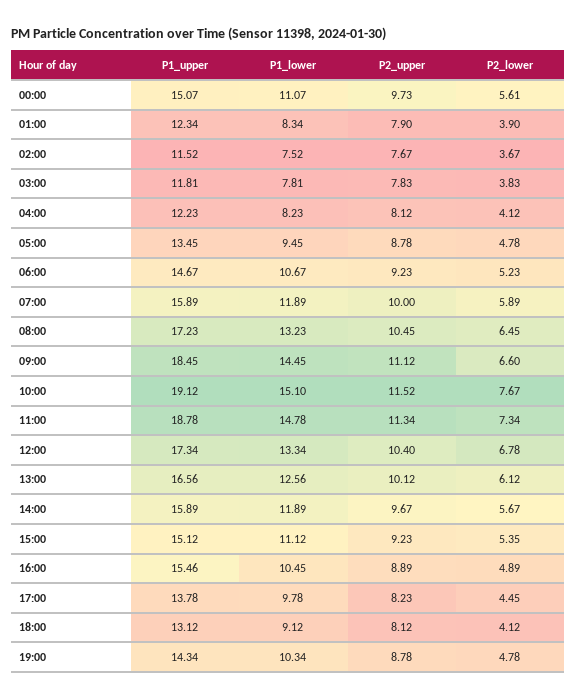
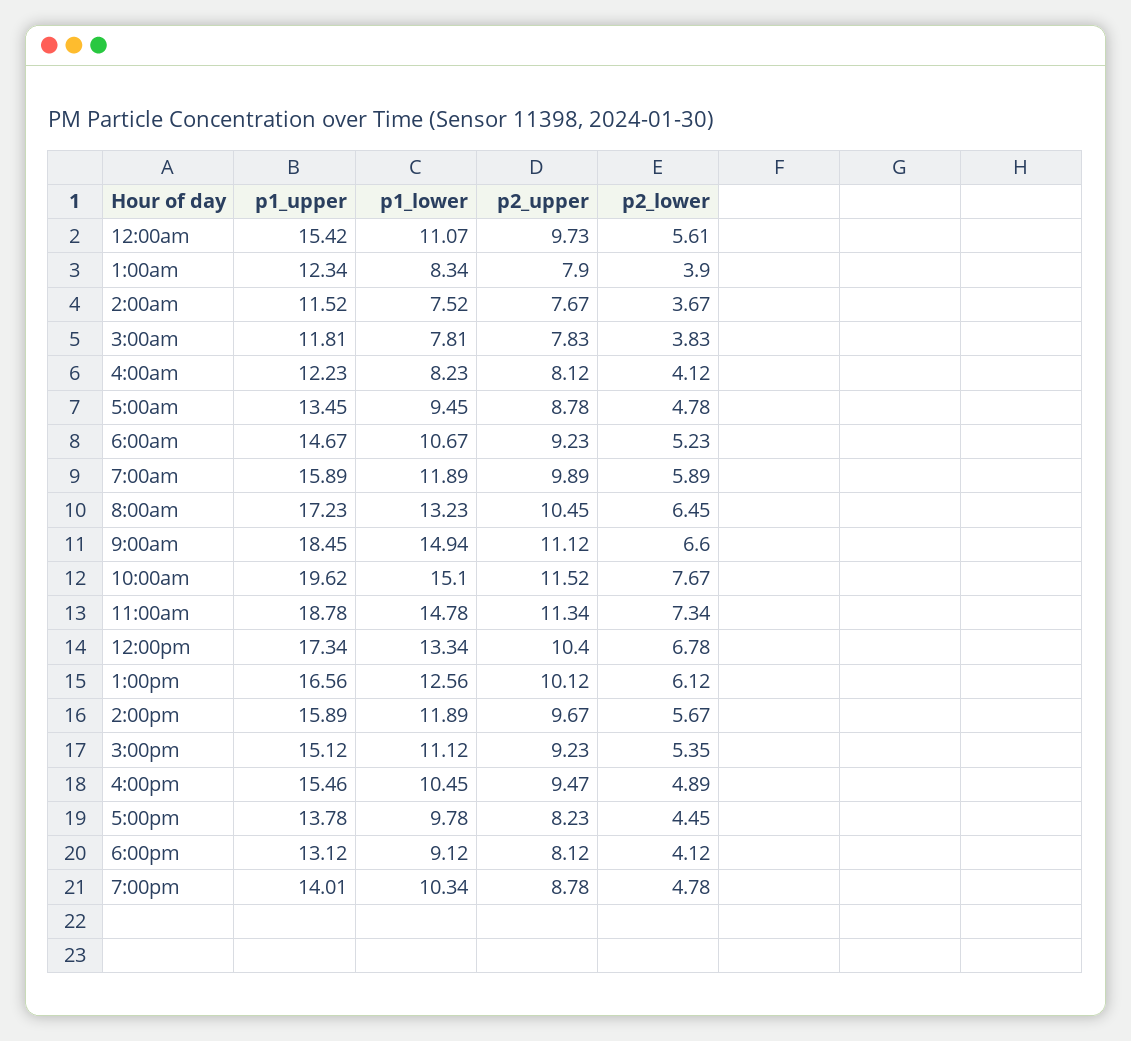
  {
    "P1_upper": {
-     "00:00": 15.07,
+     "00:00": 15.42,
      "01:00": 12.34,
      "02:00": 11.52,
      "03:00": 11.81,
      "04:00": 12.23,
      "05:00": 13.45,
      "06:00": 14.67,
      "07:00": 15.89,
      "08:00": 17.23,
      "09:00": 18.45,
-     "10:00": 19.12,
+     "10:00": 19.62,
      "11:00": 18.78,
      "12:00": 17.34,
      "13:00": 16.56,
      "14:00": 15.89,
      "15:00": 15.12,
      "16:00": 15.46,
      "17:00": 13.78,
      "18:00": 13.12,
-     "19:00": 14.34
+     "19:00": 14.01
    },
    "P1_lower": {
      "00:00": 11.07,
      "01:00": 8.34,
      "02:00": 7.52,
      "03:00": 7.81,
      "04:00": 8.23,
      "05:00": 9.45,
      "06:00": 10.67,
      "07:00": 11.89,
      "08:00": 13.23,
-     "09:00": 14.45,
+     "09:00": 14.94,
      "10:00": 15.1,
      "11:00": 14.78,
      "12:00": 13.34,
      "13:00": 12.56,
      "14:00": 11.89,
      "15:00": 11.12,
      "16:00": 10.45,
      "17:00": 9.78,
      "18:00": 9.12,
      "19:00": 10.34
    },
    "P2_upper": {
      "00:00": 9.73,
      "01:00": 7.9,
      "02:00": 7.67,
      "03:00": 7.83,
      "04:00": 8.12,
      "05:00": 8.78,
      "06:00": 9.23,
-     "07:00": 10,
+     "07:00": 9.89,
      "08:00": 10.45,
      "09:00": 11.12,
      "10:00": 11.52,
      "11:00": 11.34,
      "12:00": 10.4,
      "13:00": 10.12,
      "14:00": 9.67,
      "15:00": 9.23,
-     "16:00": 8.89,
+     "16:00": 9.47,
      "17:00": 8.23,
      "18:00": 8.12,
      "19:00": 8.78
    },
    "P2_lower": {
      "00:00": 5.61,
      "01:00": 3.9,
      "02:00": 3.67,
      "03:00": 3.83,
      "04:00": 4.12,
      "05:00": 4.78,
      "06:00": 5.23,
      "07:00": 5.89,
      "08:00": 6.45,
      "09:00": 6.6,
      "10:00": 7.67,
      "11:00": 7.34,
      "12:00": 6.78,
      "13:00": 6.12,
      "14:00": 5.67,
      "15:00": 5.35,
      "16:00": 4.89,
      "17:00": 4.45,
      "18:00": 4.12,
      "19:00": 4.78
    }
  }

